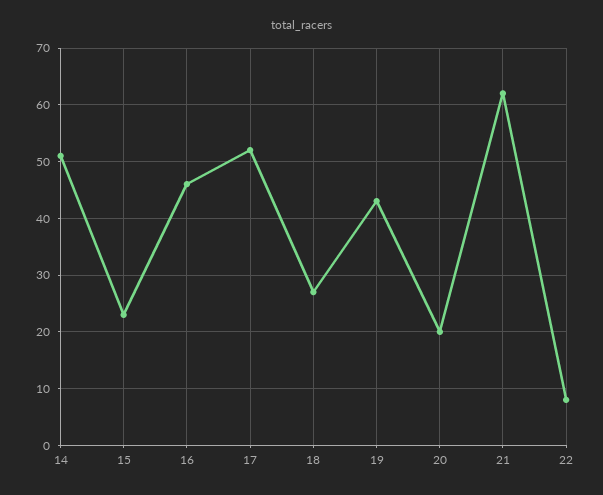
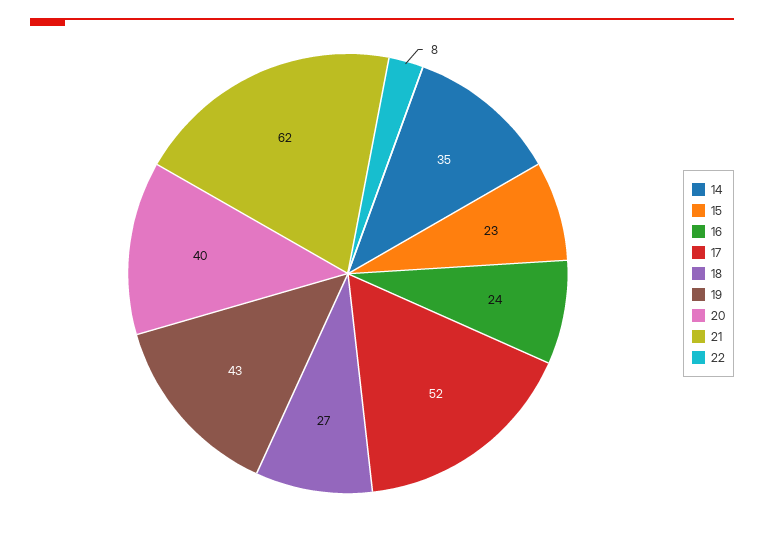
  {
-   "14": 50,
+   "14": 35,
    "15": 23,
-   "16": 45,
+   "16": 24,
    "17": 52,
    "18": 27,
    "19": 43,
-   "20": 20,
+   "20": 40,
    "21": 62,
    "22": 8
  }

